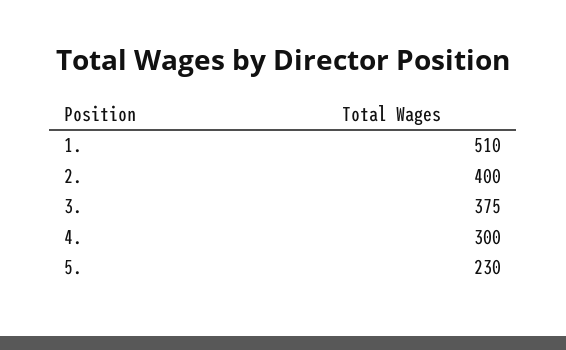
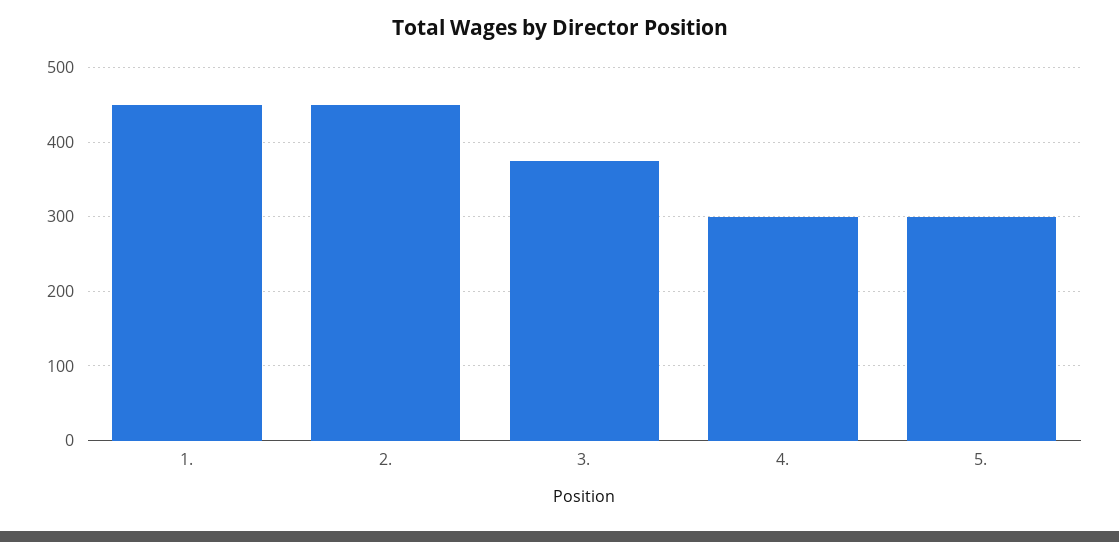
  {
-   "1.": 510,
+   "1.": 450,
-   "2.": 400,
+   "2.": 450,
    "3.": 375,
    "4.": 300,
-   "5.": 230
+   "5.": 300
  }

